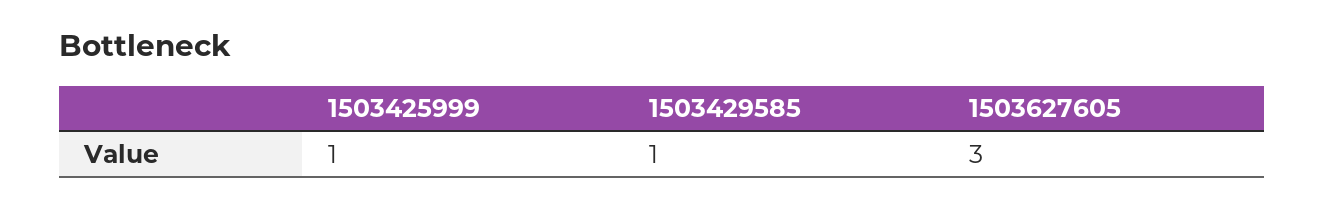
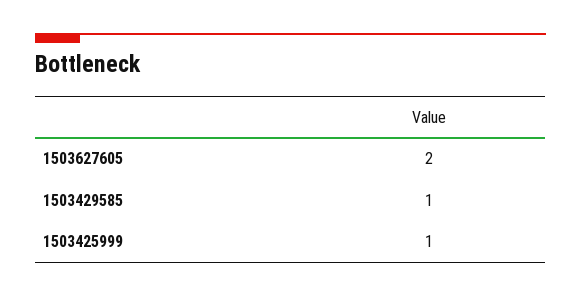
  {
    "1503425999": 1,
    "1503429585": 1,
-   "1503627605": 3
+   "1503627605": 2
  }

